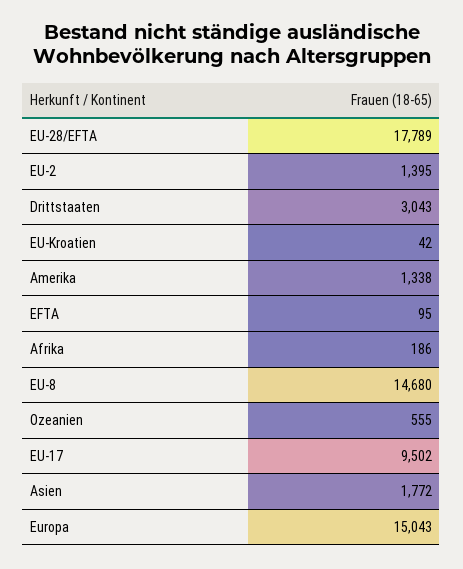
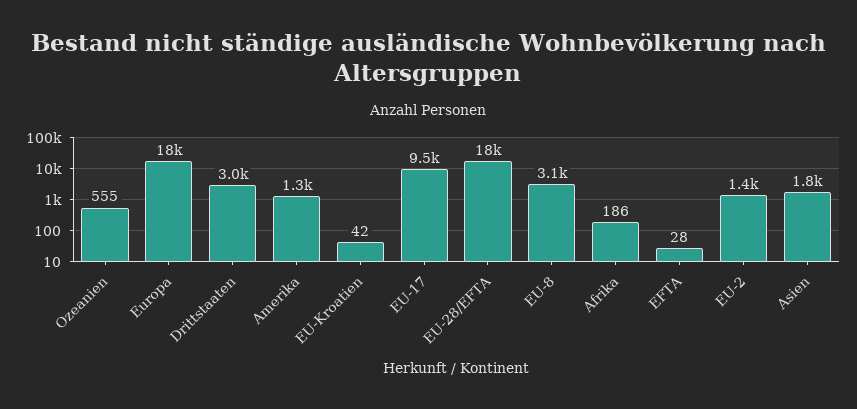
  {
    "EU-28/EFTA": 17789,
    "EU-2": 1395,
    "Drittstaaten": 3043,
    "EU-Kroatien": 42,
    "Amerika": 1338,
-   "EFTA": 95,
+   "EFTA": 28,
    "Afrika": 186,
-   "EU-8": 14680,
+   "EU-8": 3100,
    "Ozeanien": 555,
    "EU-17": 9502,
    "Asien": 1772,
-   "Europa": 15043
+   "Europa": 18000
  }

